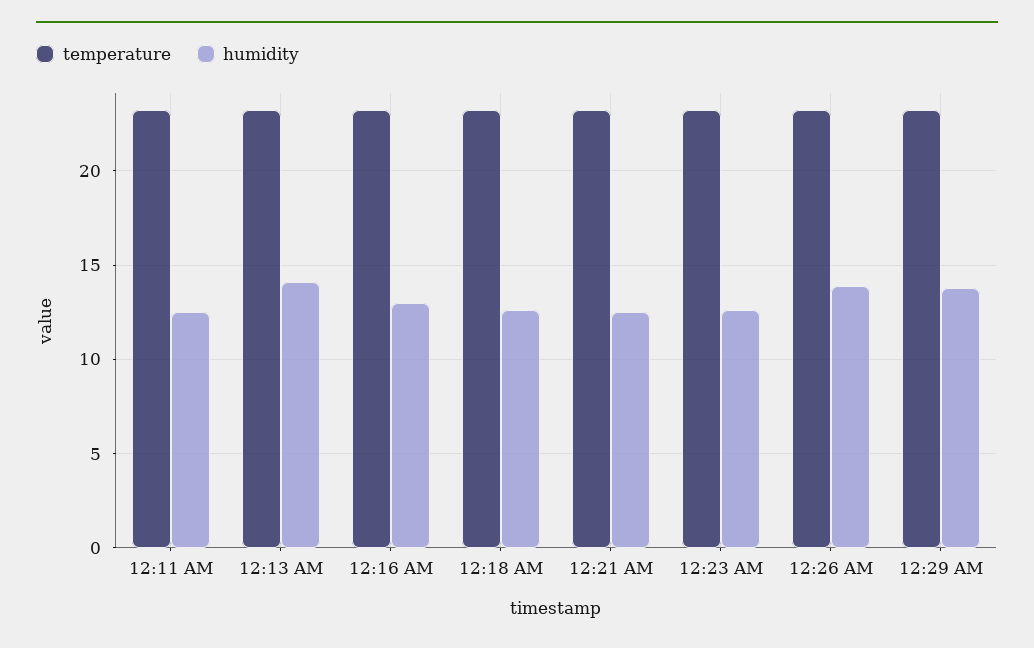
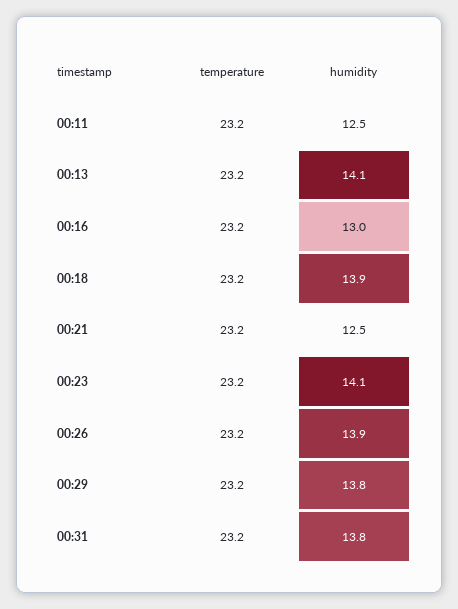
  {
    "temperature": {
      "12:11 AM": 23.2,
      "12:13 AM": 23.2,
      "12:16 AM": 23.2,
      "12:18 AM": 23.2,
      "12:21 AM": 23.2,
      "12:23 AM": 23.2,
      "12:26 AM": 23.2,
-     "12:29 AM": 23.2
+     "12:29 AM": 23.2,
+     "00:31": 23.2
    },
    "humidity": {
      "12:11 AM": 12.5,
      "12:13 AM": 14.1,
      "12:16 AM": 13,
-     "12:18 AM": 12.5,
+     "12:18 AM": 13.9,
      "12:21 AM": 12.5,
-     "12:23 AM": 12.5,
+     "12:23 AM": 14.1,
      "12:26 AM": 13.9,
-     "12:29 AM": 13.8
+     "12:29 AM": 13.8,
+     "00:31": 13.8
    }
  }

